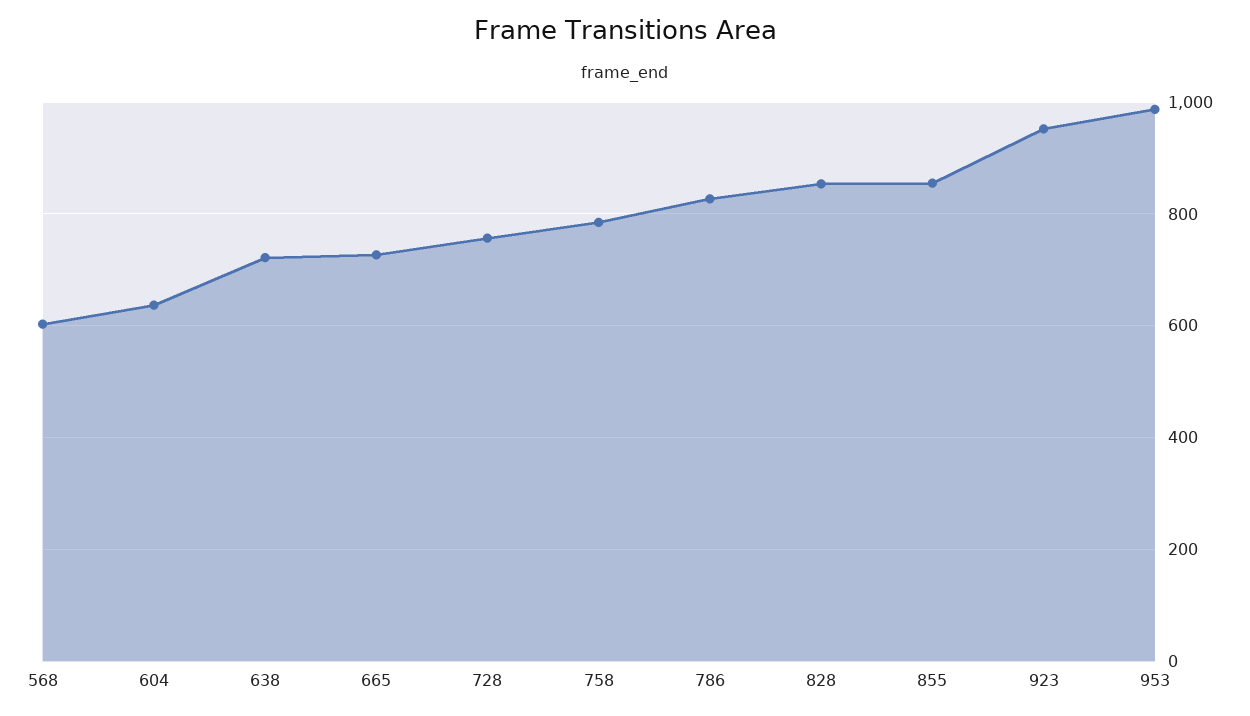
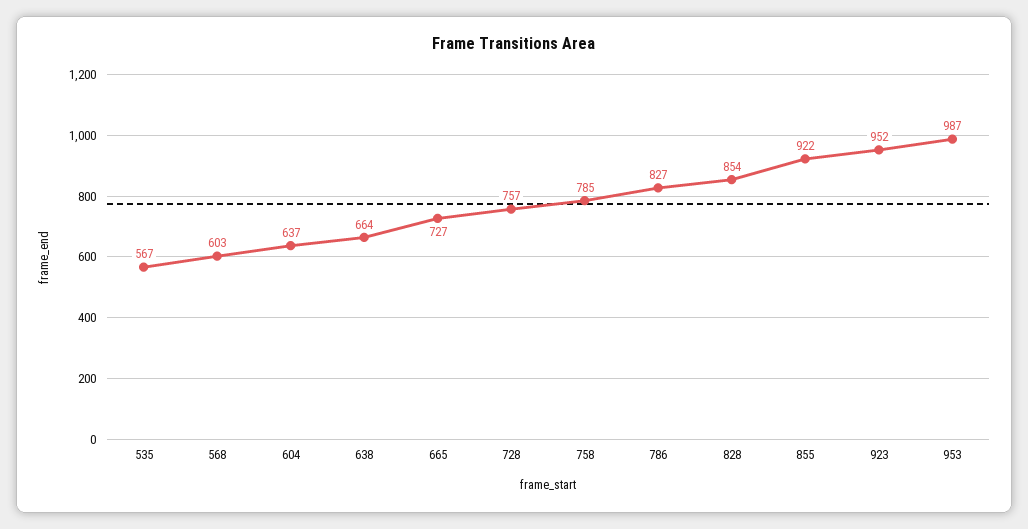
  {
    "568": 603,
    "604": 637,
-   "638": 720,
+   "638": 664,
    "665": 727,
    "728": 757,
    "758": 785,
    "786": 827,
    "828": 854,
-   "855": 860,
+   "855": 922,
    "923": 952,
-   "953": 987
+   "953": 987,
+   "535": 567
  }

